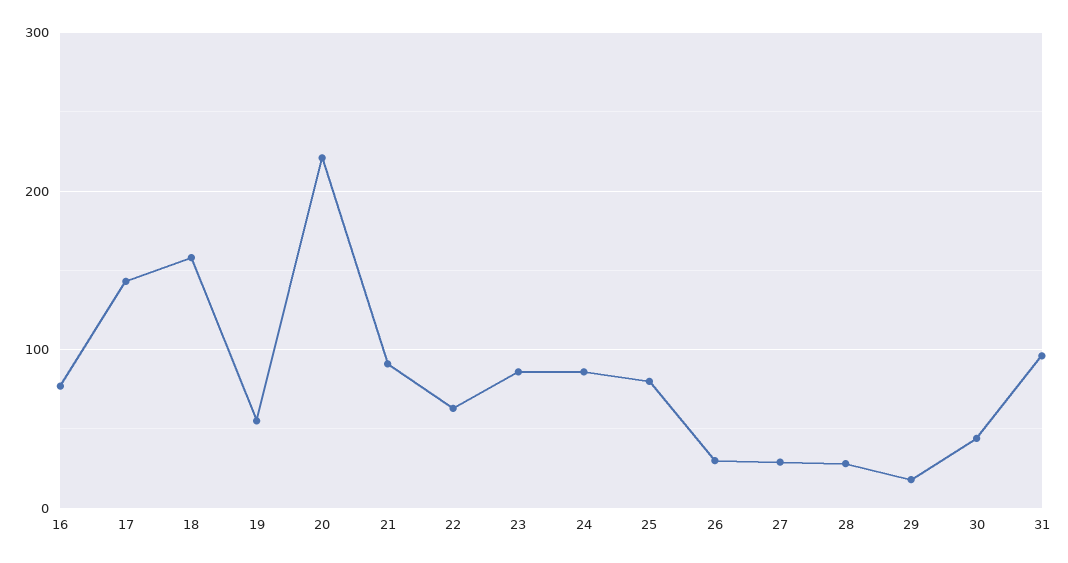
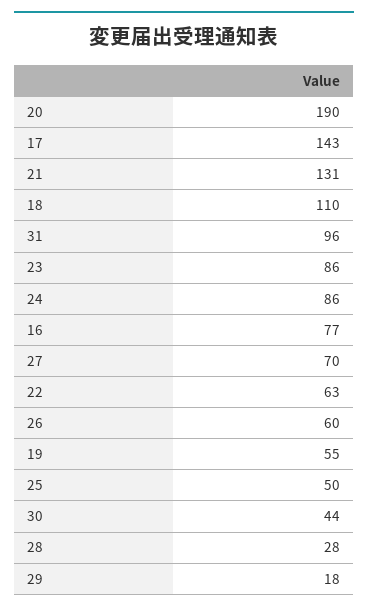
  {
    "16": 77,
    "17": 143,
-   "18": 160,
+   "18": 110,
    "19": 55,
-   "20": 220,
+   "20": 190,
-   "21": 90,
+   "21": 131,
    "22": 63,
    "23": 86,
    "24": 86,
-   "25": 80,
+   "25": 50,
-   "26": 30,
+   "26": 60,
-   "27": 30,
+   "27": 70,
    "28": 28,
    "29": 18,
    "30": 44,
    "31": 96
  }

